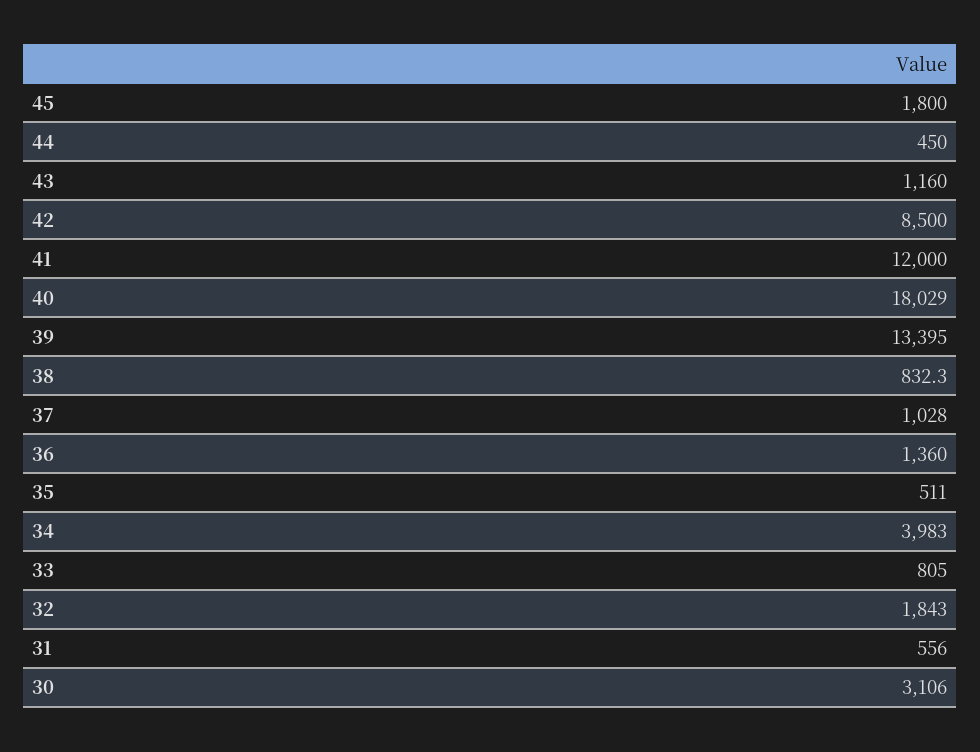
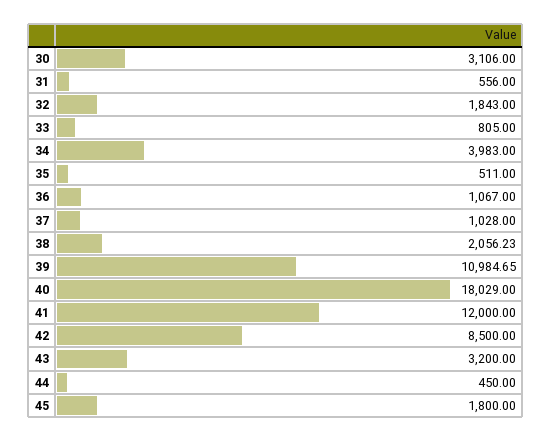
  {
    "45": 1800,
    "44": 450,
-   "43": 1160,
+   "43": 3200,
    "42": 8500,
    "41": 12000,
    "40": 18029,
-   "39": 13395,
+   "39": 10984.65,
-   "38": 832.3,
+   "38": 2056.23,
    "37": 1028,
-   "36": 1360,
+   "36": 1067,
    "35": 511,
    "34": 3983,
    "33": 805,
    "32": 1843,
    "31": 556,
    "30": 3106
  }

